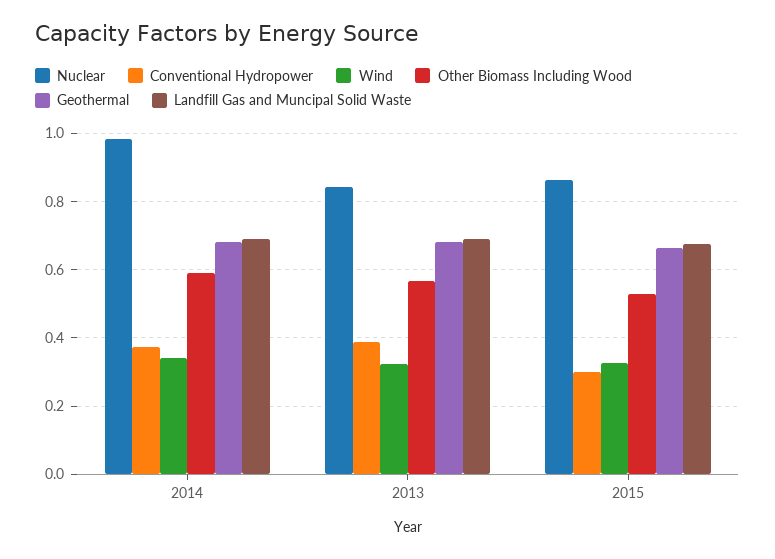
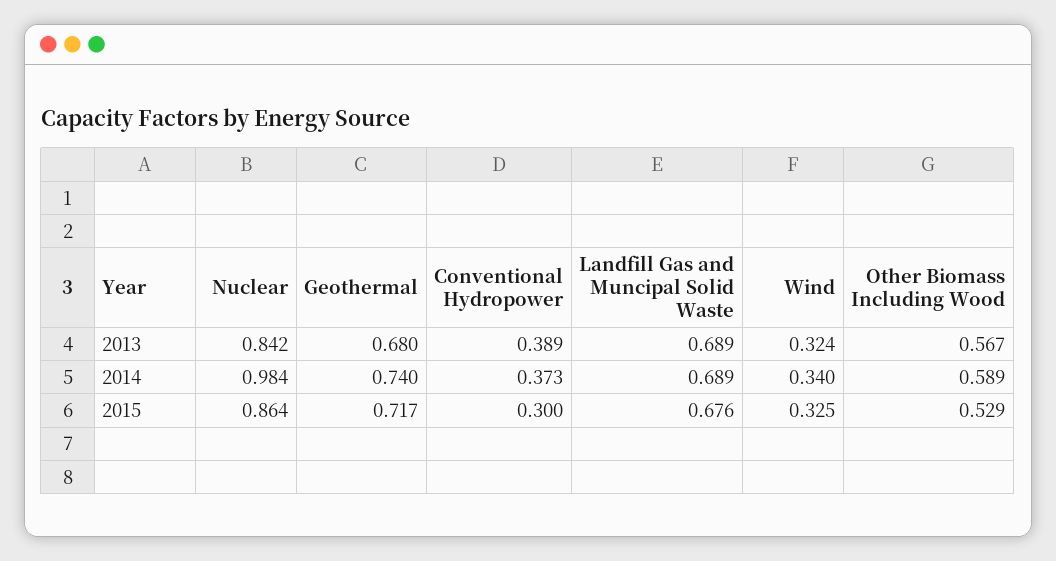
  {
    "Nuclear": {
      "2014": 0.984,
      "2013": 0.842,
      "2015": 0.864
    },
    "Conventional Hydropower": {
      "2014": 0.373,
      "2013": 0.389,
      "2015": 0.3
    },
    "Wind": {
      "2014": 0.34,
      "2013": 0.324,
      "2015": 0.325
    },
    "Other Biomass Including Wood": {
      "2014": 0.589,
      "2013": 0.567,
      "2015": 0.529
    },
    "Geothermal": {
-     "2014": 0.68,
+     "2014": 0.74,
      "2013": 0.68,
-     "2015": 0.66
+     "2015": 0.717
    },
    "Landfill Gas and Muncipal Solid Waste": {
      "2014": 0.689,
      "2013": 0.689,
      "2015": 0.676
    }
  }

